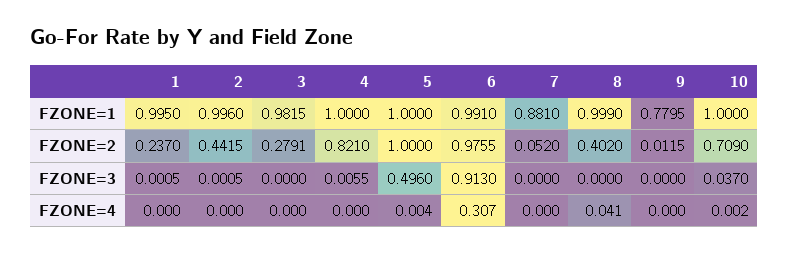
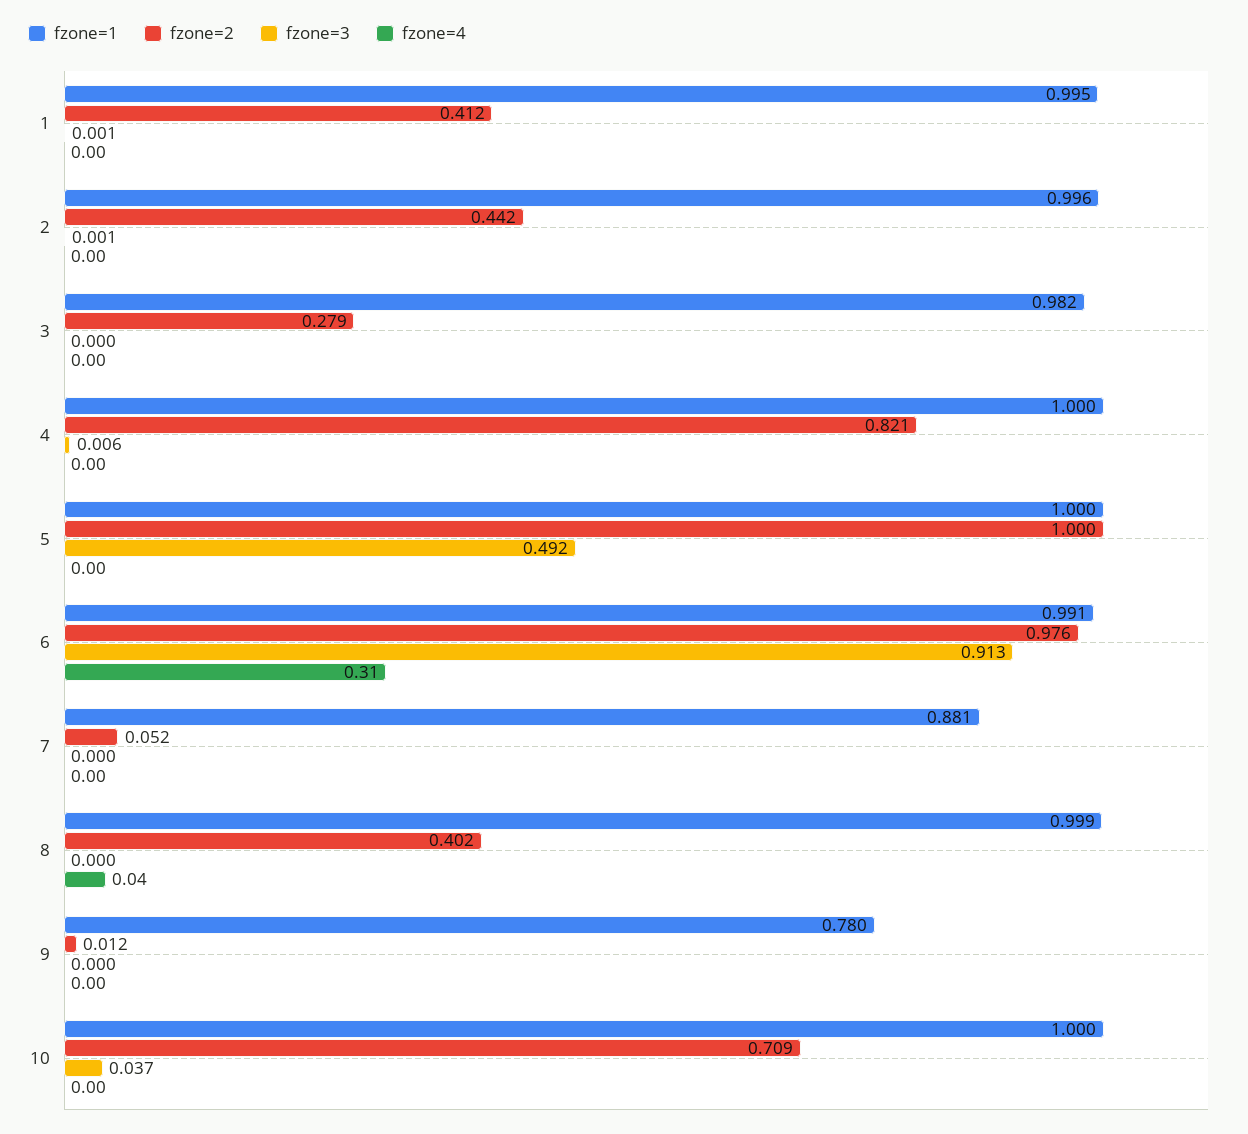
  {
    "FZONE=1": {
      "1": 0.995,
      "2": 0.996,
      "3": 0.9815,
      "4": 1,
      "5": 1,
      "6": 0.991,
      "7": 0.881,
      "8": 0.999,
      "9": 0.7795,
      "10": 1
    },
    "FZONE=2": {
-     "1": 0.237,
+     "1": 0.412,
      "2": 0.4415,
      "3": 0.2791,
      "4": 0.821,
      "5": 1,
      "6": 0.9755,
      "7": 0.052,
      "8": 0.402,
      "9": 0.0115,
      "10": 0.709
    },
    "FZONE=3": {
      "1": 0.0005,
      "2": 0.0005,
      "3": 0,
      "4": 0.0055,
-     "5": 0.496,
+     "5": 0.492,
      "6": 0.913,
      "7": 0,
      "8": 0,
      "9": 0,
      "10": 0.037
    },
    "FZONE=4": {
      "1": 0,
      "2": 0,
      "3": 0,
      "4": 0,
      "5": 0.004,
      "6": 0.307,
      "7": 0,
      "8": 0.041,
      "9": 0,
      "10": 0.002
    }
  }

